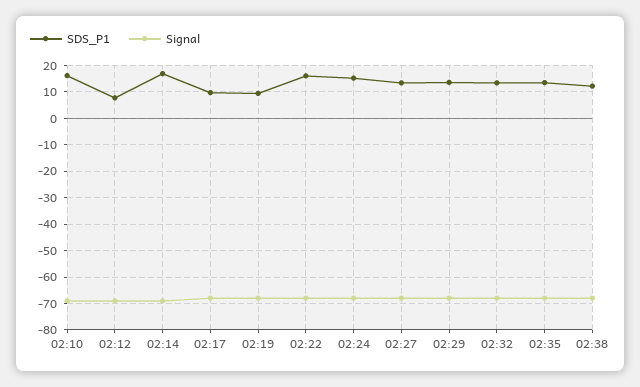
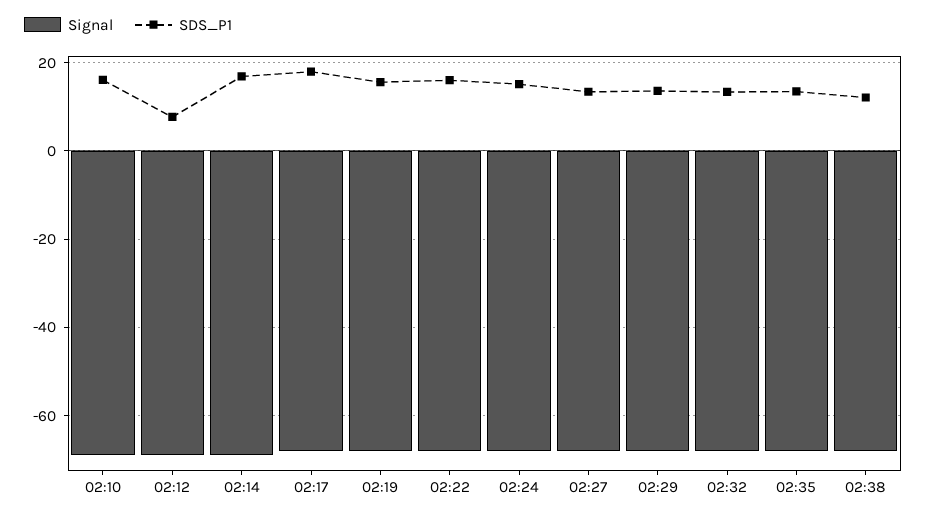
  {
    "SDS_P1": {
      "02:10": 16,
      "02:12": 8,
      "02:14": 16,
-     "02:17": 10,
+     "02:17": 18,
-     "02:19": 10,
+     "02:19": 16,
      "02:22": 16,
      "02:24": 16,
      "02:27": 14,
      "02:29": 14,
      "02:32": 14,
      "02:35": 14,
      "02:38": 12
    },
    "Signal": {
      "02:10": -70,
      "02:12": -70,
      "02:14": -70,
      "02:17": -68,
      "02:19": -68,
      "02:22": -68,
      "02:24": -68,
      "02:27": -68,
      "02:29": -68,
      "02:32": -68,
      "02:35": -68,
      "02:38": -68
    }
  }

